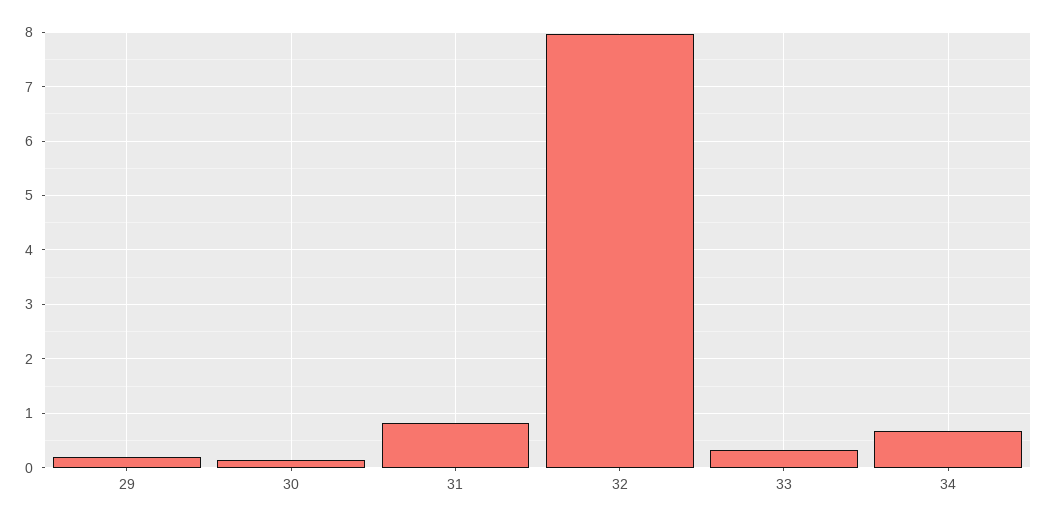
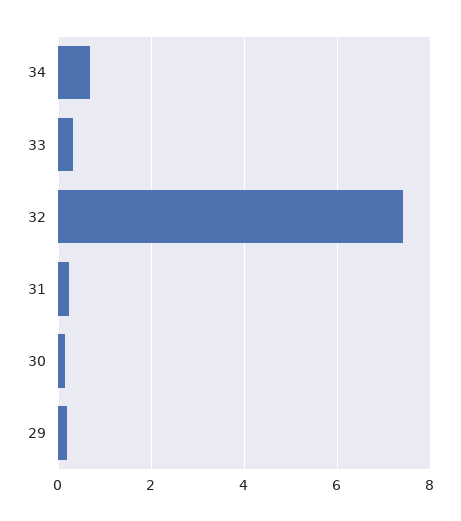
  {
    "29": 0.2,
    "30": 0.2,
-   "31": 0.8,
+   "31": 0.2,
-   "32": 8,
+   "32": 7.4,
    "33": 0.4,
    "34": 0.6
  }

